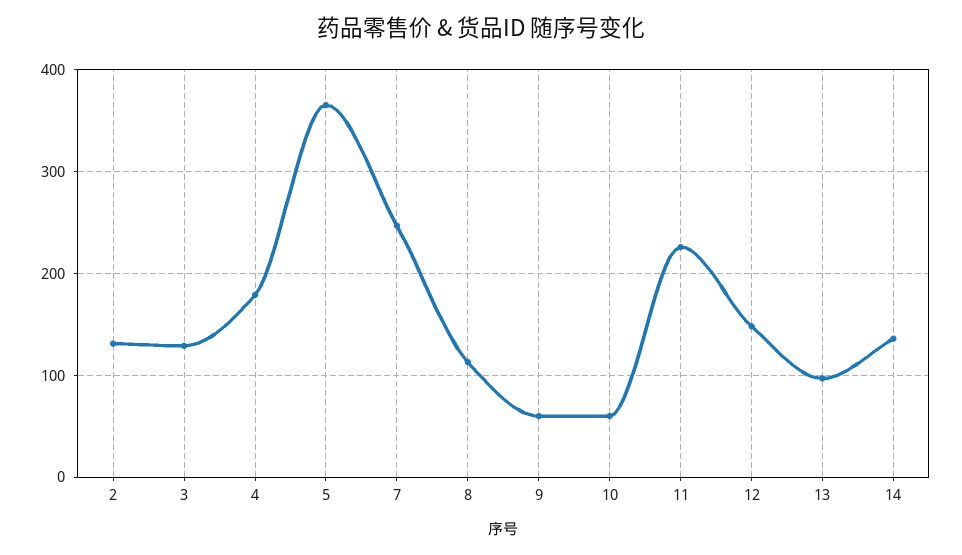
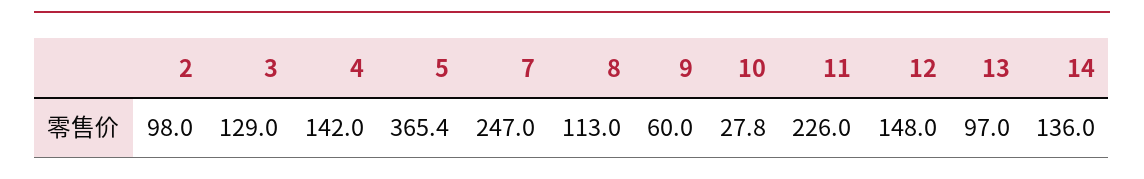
  {
-   "2": 130,
+   "2": 98,
    "3": 129,
-   "4": 180,
+   "4": 142,
    "5": 365.4,
    "7": 247,
    "8": 113,
    "9": 60,
-   "10": 60,
+   "10": 27.8,
    "11": 226,
    "12": 148,
    "13": 97,
    "14": 136
  }

